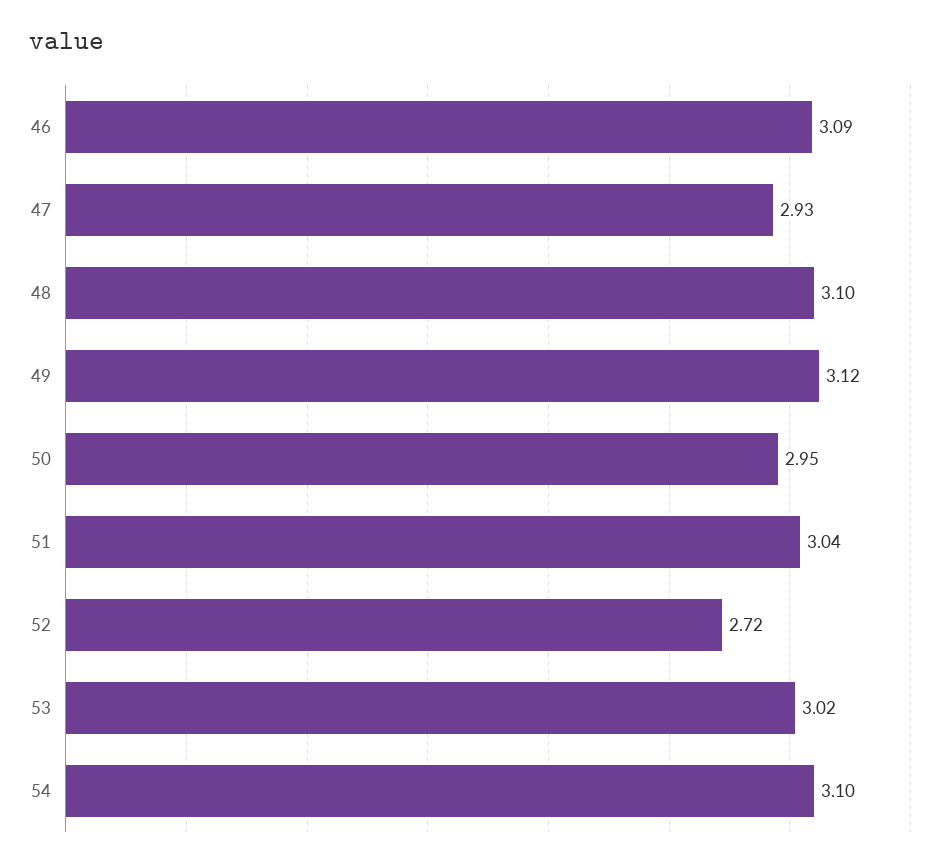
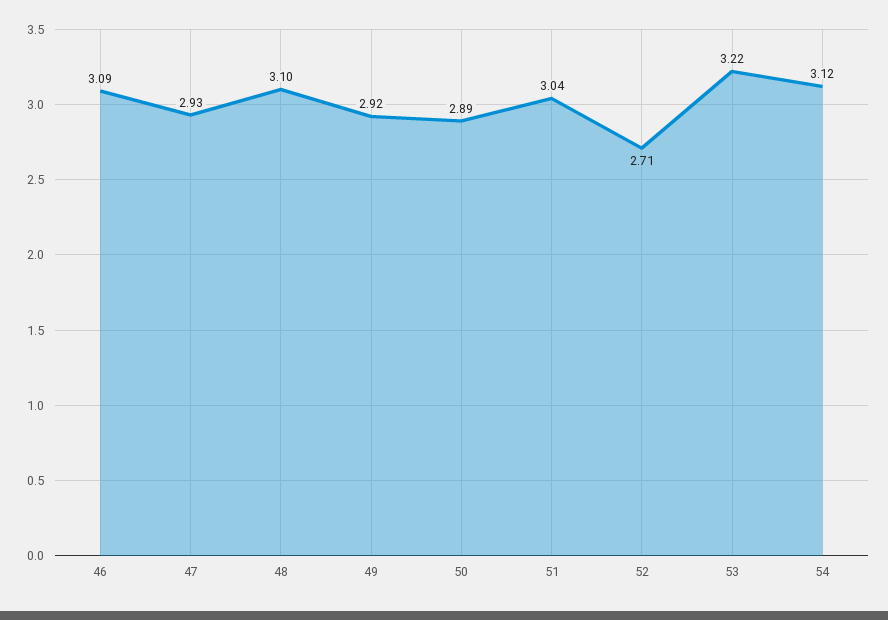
  {
    "46": 3.09,
    "47": 2.93,
    "48": 3.1,
-   "49": 3.12,
+   "49": 2.92,
-   "50": 2.95,
+   "50": 2.89,
    "51": 3.04,
-   "52": 2.72,
+   "52": 2.71,
-   "53": 3.02,
+   "53": 3.22,
-   "54": 3.1
+   "54": 3.12
  }

